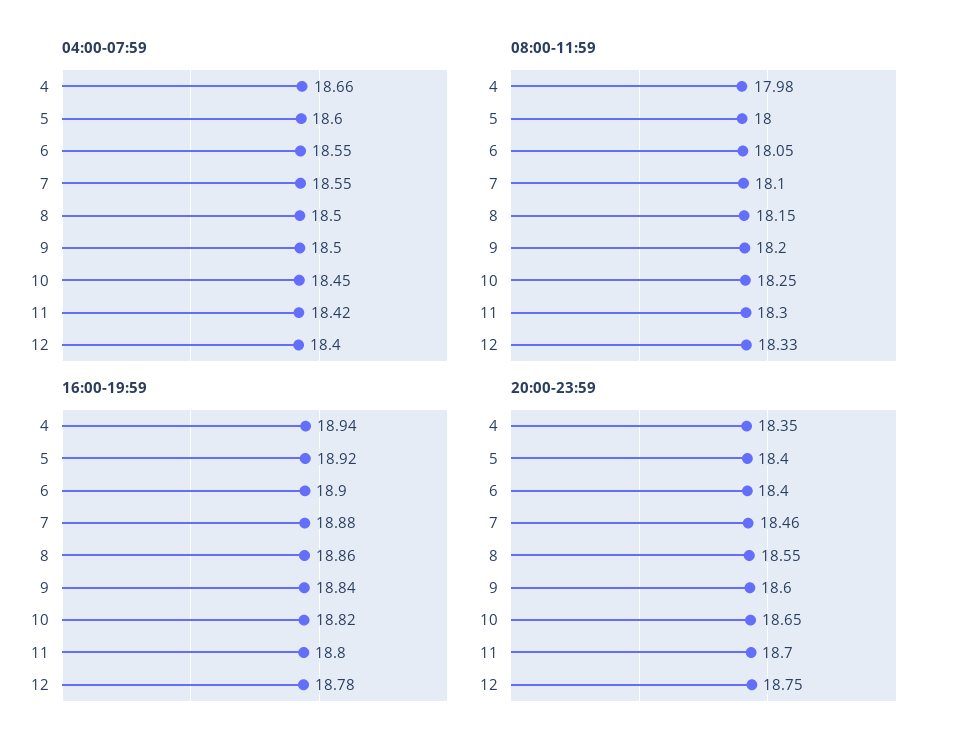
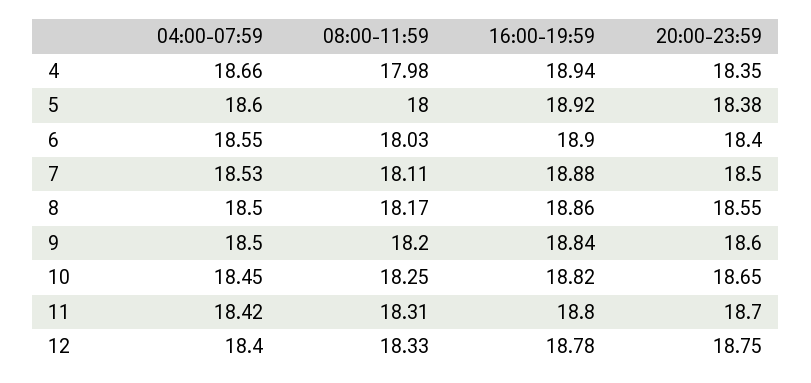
  {
    "04:00-07:59": {
      "4": 18.66,
      "5": 18.6,
      "6": 18.55,
-     "7": 18.55,
+     "7": 18.53,
      "8": 18.5,
      "9": 18.5,
      "10": 18.45,
      "11": 18.42,
      "12": 18.4
    },
    "08:00-11:59": {
      "4": 17.98,
      "5": 18,
-     "6": 18.05,
+     "6": 18.03,
-     "7": 18.1,
+     "7": 18.11,
-     "8": 18.15,
+     "8": 18.17,
      "9": 18.2,
      "10": 18.25,
-     "11": 18.3,
+     "11": 18.31,
      "12": 18.33
    },
    "16:00-19:59": {
      "4": 18.94,
      "5": 18.92,
      "6": 18.9,
      "7": 18.88,
      "8": 18.86,
      "9": 18.84,
      "10": 18.82,
      "11": 18.8,
      "12": 18.78
    },
    "20:00-23:59": {
      "4": 18.35,
-     "5": 18.4,
+     "5": 18.38,
      "6": 18.4,
-     "7": 18.46,
+     "7": 18.5,
      "8": 18.55,
      "9": 18.6,
      "10": 18.65,
      "11": 18.7,
      "12": 18.75
    }
  }

